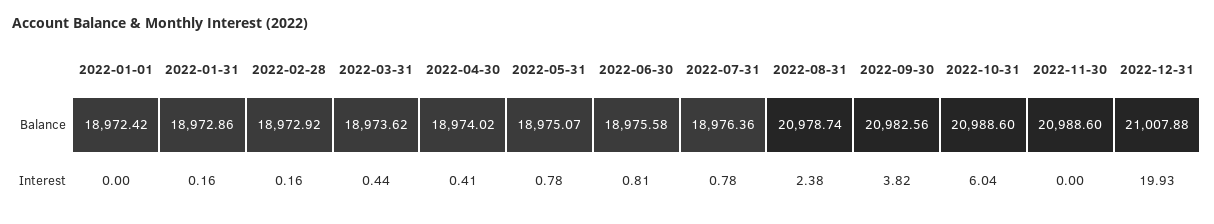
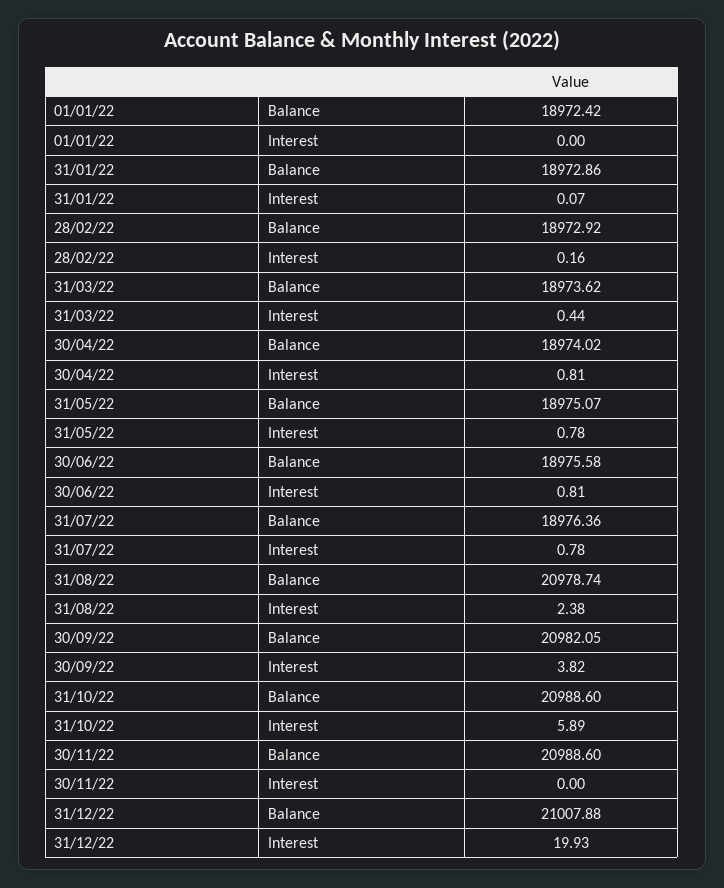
  {
    "2022-01-01": {
      "Balance": 18972.42,
      "Interest": 0
    },
    "2022-01-31": {
      "Balance": 18972.86,
-     "Interest": 0.16
+     "Interest": 0.07
    },
    "2022-02-28": {
      "Balance": 18972.92,
      "Interest": 0.16
    },
    "2022-03-31": {
      "Balance": 18973.62,
      "Interest": 0.44
    },
    "2022-04-30": {
      "Balance": 18974.02,
-     "Interest": 0.41
+     "Interest": 0.81
    },
    "2022-05-31": {
      "Balance": 18975.07,
      "Interest": 0.78
    },
    "2022-06-30": {
      "Balance": 18975.58,
      "Interest": 0.81
    },
    "2022-07-31": {
      "Balance": 18976.36,
      "Interest": 0.78
    },
    "2022-08-31": {
      "Balance": 20978.74,
      "Interest": 2.38
    },
    "2022-09-30": {
-     "Balance": 20982.56,
+     "Balance": 20982.05,
      "Interest": 3.82
    },
    "2022-10-31": {
      "Balance": 20988.6,
-     "Interest": 6.04
+     "Interest": 5.89
    },
    "2022-11-30": {
      "Balance": 20988.6,
      "Interest": 0
    },
    "2022-12-31": {
      "Balance": 21007.88,
      "Interest": 19.93
    }
  }

